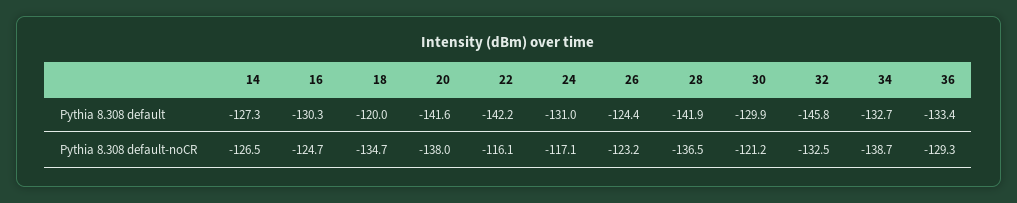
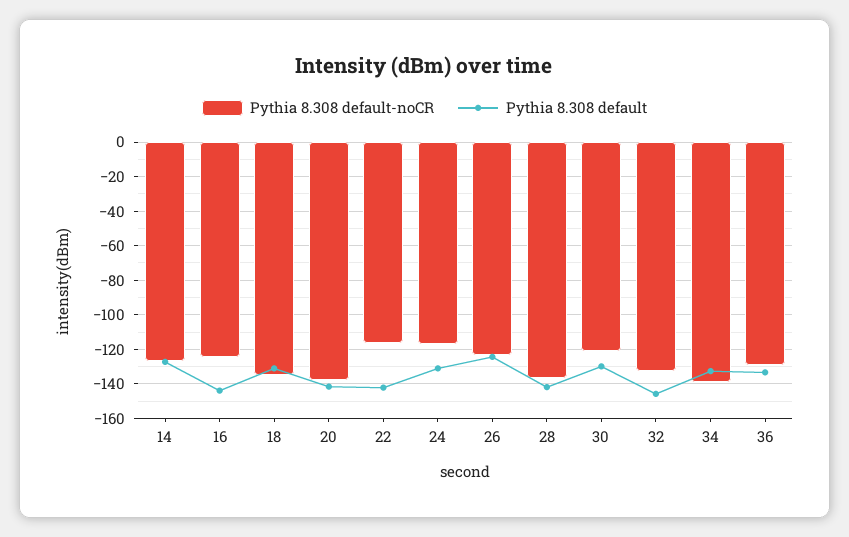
  {
    "Pythia 8.308 default": {
      "14": -127.3,
-     "16": -130.3,
+     "16": -145,
-     "18": -120,
+     "18": -130,
      "20": -141.6,
      "22": -142.2,
      "24": -131,
      "26": -124.4,
      "28": -141.9,
      "30": -129.9,
      "32": -145.8,
      "34": -132.7,
      "36": -133.4
    },
    "Pythia 8.308 default-noCR": {
      "14": -126.5,
      "16": -124.7,
      "18": -134.7,
      "20": -138,
      "22": -116.1,
      "24": -117.1,
      "26": -123.2,
      "28": -136.5,
      "30": -121.2,
      "32": -132.5,
      "34": -138.7,
      "36": -129.3
    }
  }

